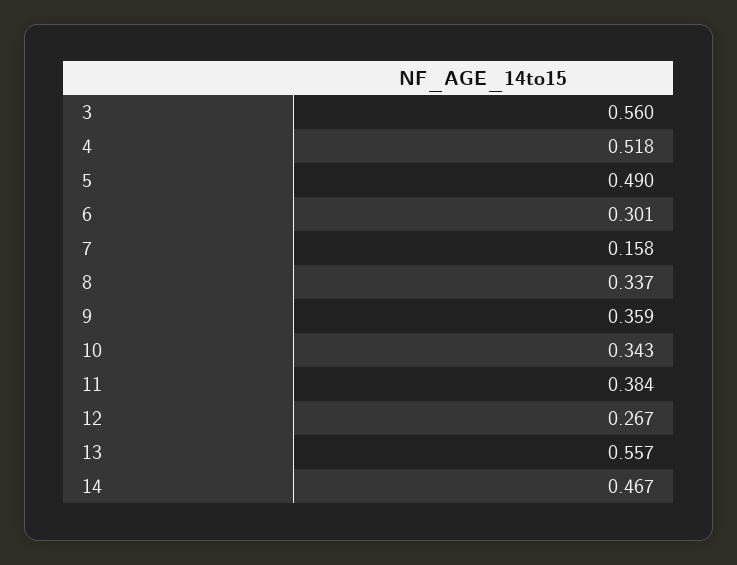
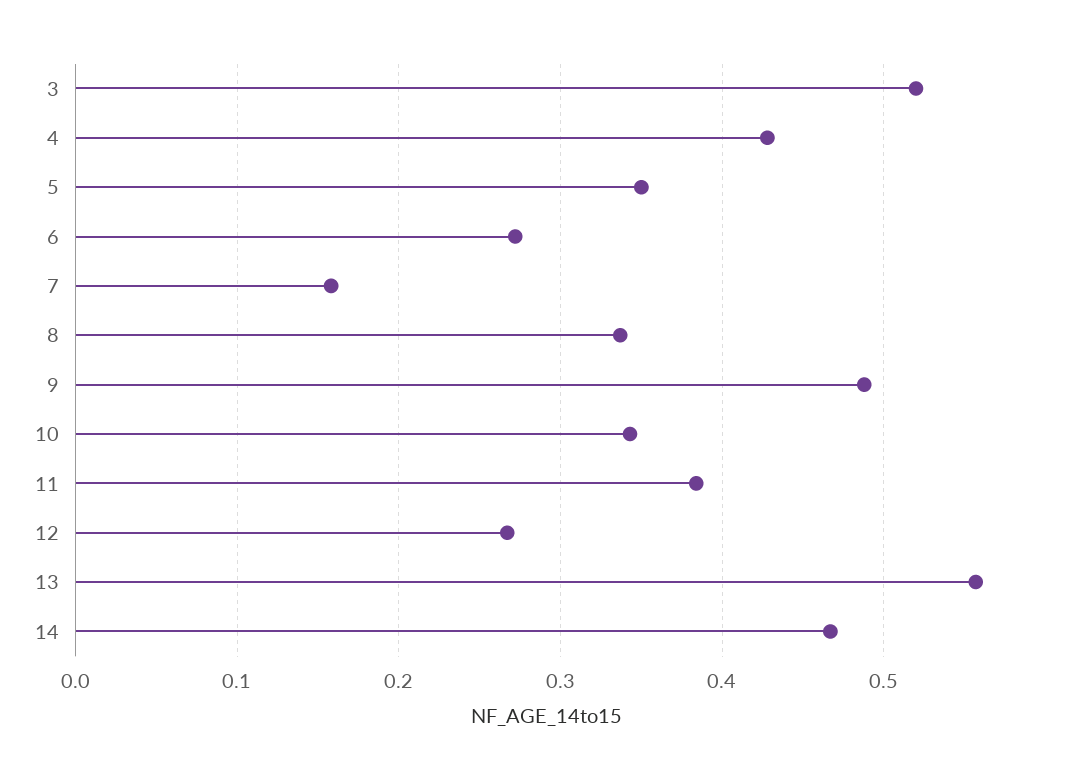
  {
-   "3": 0.56,
+   "3": 0.52,
-   "4": 0.518,
+   "4": 0.43,
-   "5": 0.49,
+   "5": 0.35,
-   "6": 0.301,
+   "6": 0.27,
    "7": 0.158,
    "8": 0.337,
-   "9": 0.359,
+   "9": 0.49,
    "10": 0.343,
    "11": 0.384,
    "12": 0.267,
    "13": 0.557,
    "14": 0.467
  }

